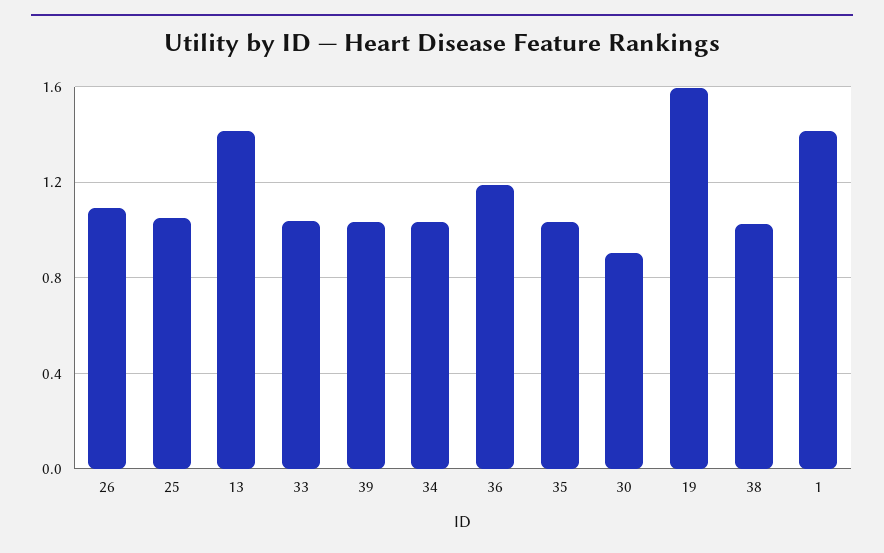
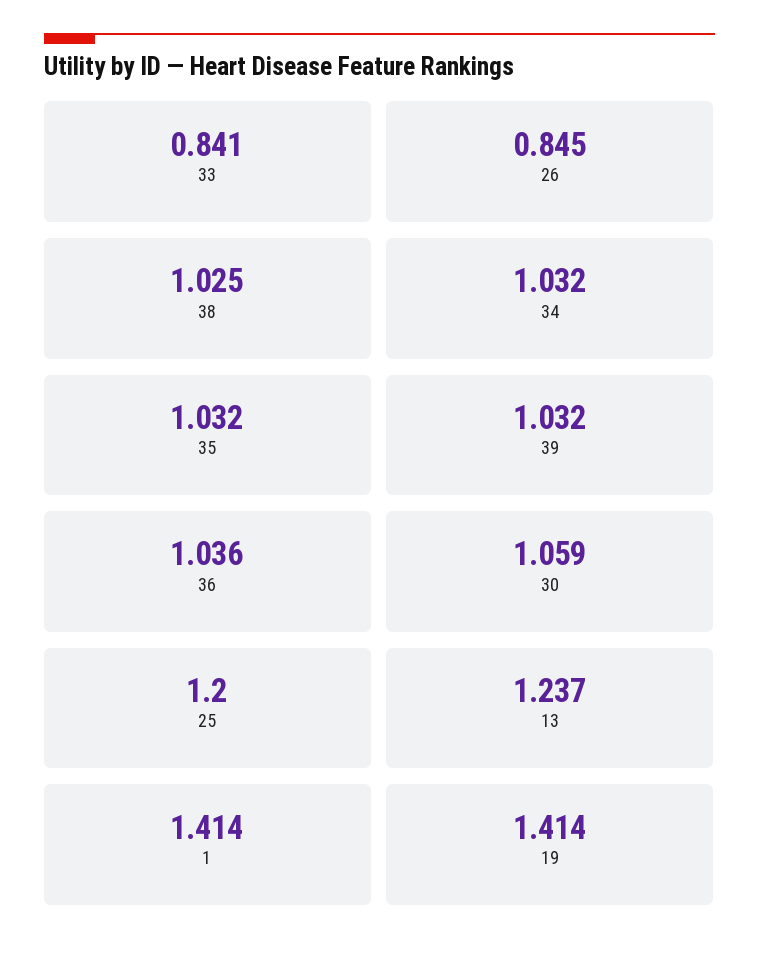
  {
-   "26": 1.1,
+   "26": 0.845,
-   "25": 1.05,
+   "25": 1.2,
-   "13": 1.4,
+   "13": 1.237,
-   "33": 1.05,
+   "33": 0.841,
    "39": 1.032,
    "34": 1.032,
-   "36": 1.2,
+   "36": 1.036,
    "35": 1.032,
-   "30": 0.9,
+   "30": 1.059,
-   "19": 1.6,
+   "19": 1.414,
    "38": 1.025,
    "1": 1.414
  }

